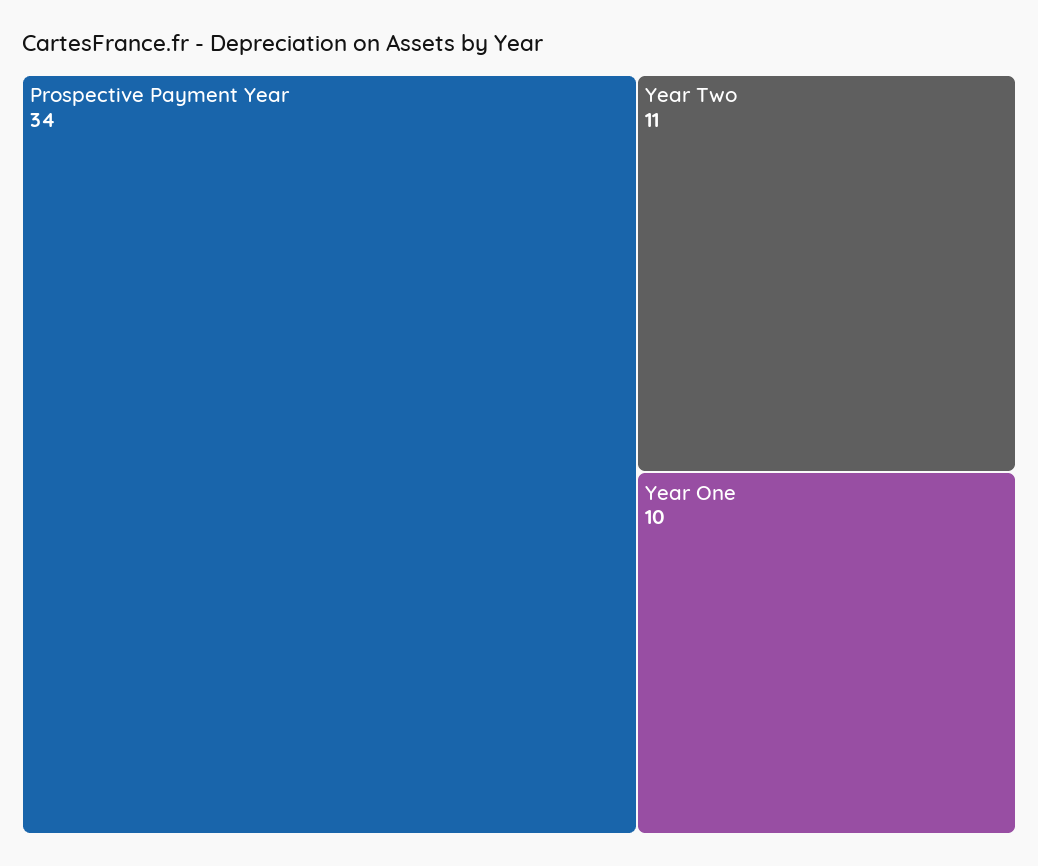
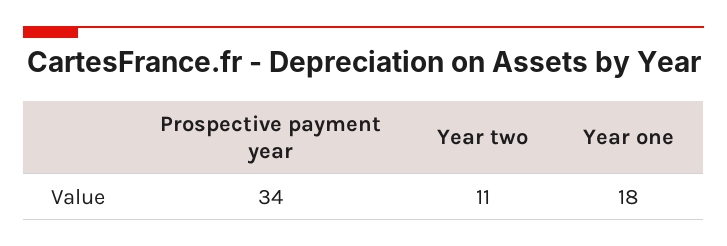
  {
    "Prospective Payment Year": 34,
    "Year Two": 11,
-   "Year One": 10
+   "Year One": 18
  }

